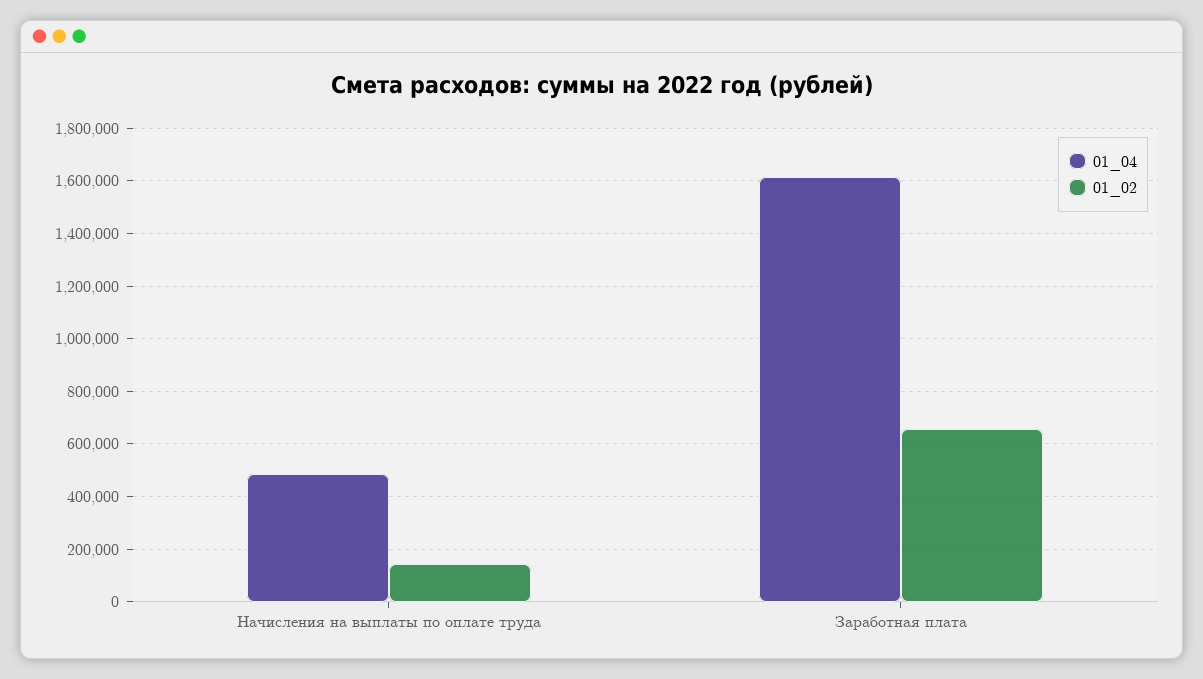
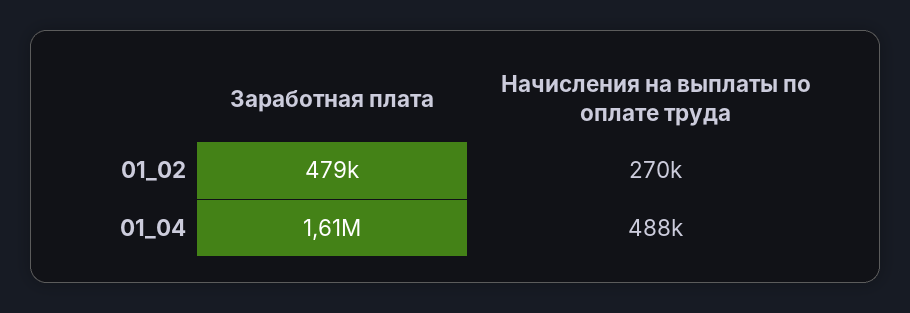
  {
    "01_04": {
      "Начисления на выплаты по оплате труда": 488000,
      "Заработная плата": 1610000
    },
    "01_02": {
-     "Начисления на выплаты по оплате труда": 150000,
+     "Начисления на выплаты по оплате труда": 270000,
-     "Заработная плата": 650000
+     "Заработная плата": 479000
    }
  }

